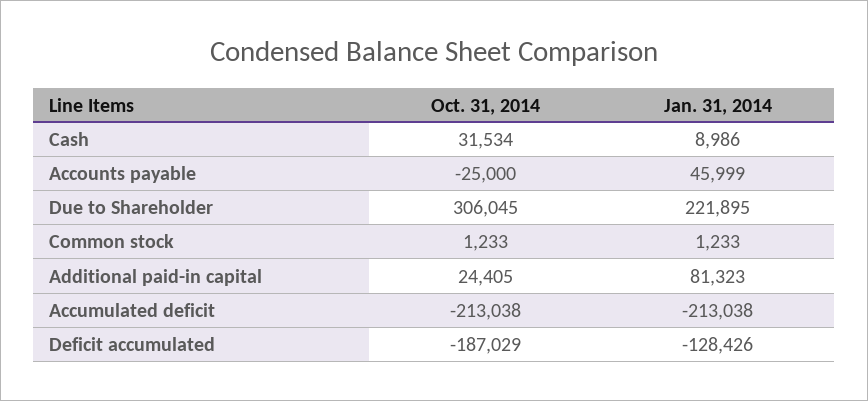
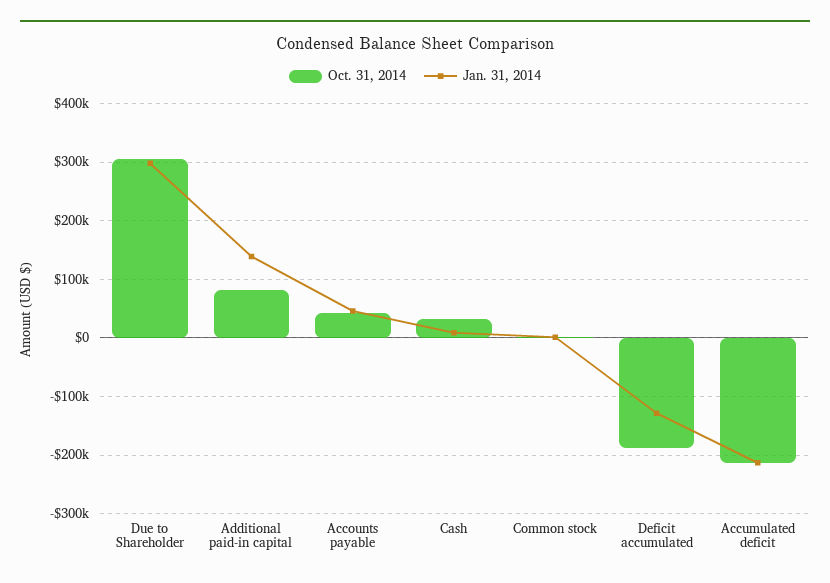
  {
    "Oct. 31, 2014": {
      "Cash": 31534,
-     "Accounts payable": -25000,
+     "Accounts payable": 40000,
      "Due to Shareholder": 306045,
      "Common stock": 1233,
-     "Additional paid-in capital": 24405,
+     "Additional paid-in capital": 80000,
      "Accumulated deficit": -213038,
      "Deficit accumulated": -187029
    },
    "Jan. 31, 2014": {
      "Cash": 8986,
      "Accounts payable": 45999,
-     "Due to Shareholder": 221895,
+     "Due to Shareholder": 300000,
      "Common stock": 1233,
-     "Additional paid-in capital": 81323,
+     "Additional paid-in capital": 140000,
      "Accumulated deficit": -213038,
      "Deficit accumulated": -128426
    }
  }

